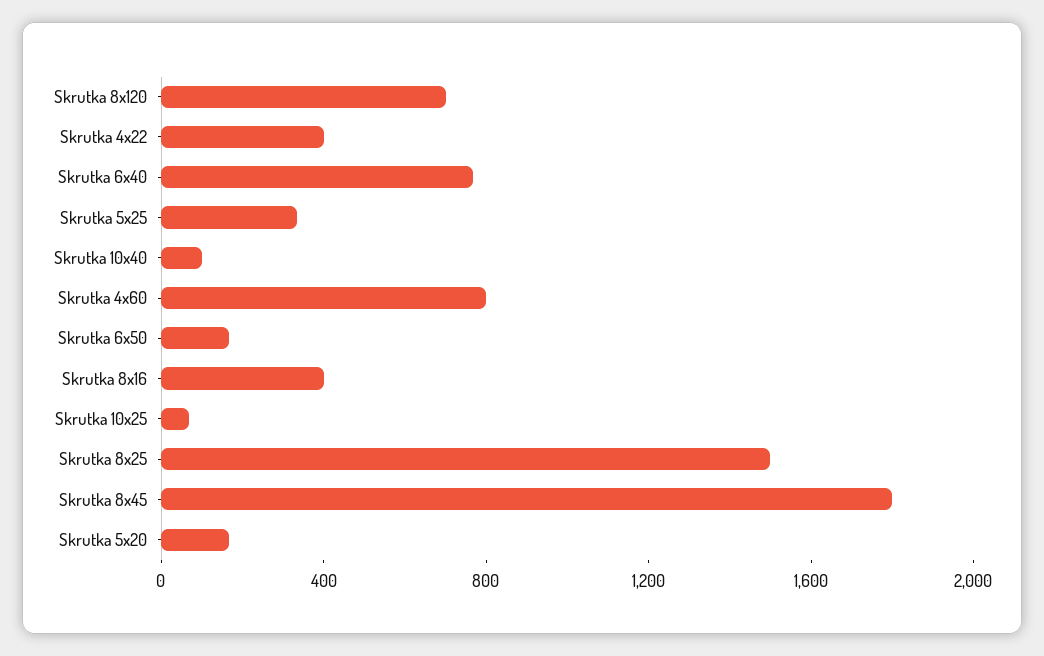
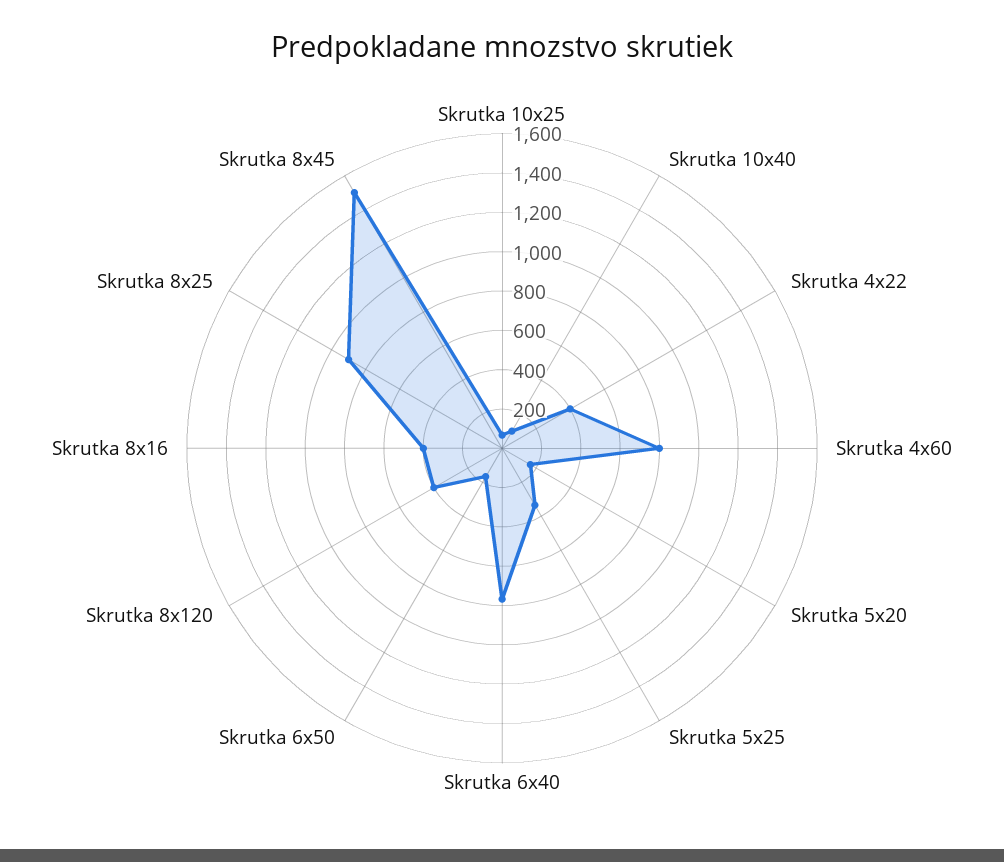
  {
-   "Skrutka 8x120": 700,
+   "Skrutka 8x120": 400,
    "Skrutka 4x22": 400,
    "Skrutka 6x40": 750,
    "Skrutka 5x25": 350,
    "Skrutka 10x40": 100,
    "Skrutka 4x60": 800,
    "Skrutka 6x50": 150,
    "Skrutka 8x16": 400,
    "Skrutka 10x25": 50,
-   "Skrutka 8x25": 1500,
+   "Skrutka 8x25": 900,
-   "Skrutka 8x45": 1800,
+   "Skrutka 8x45": 1500,
    "Skrutka 5x20": 150
  }

